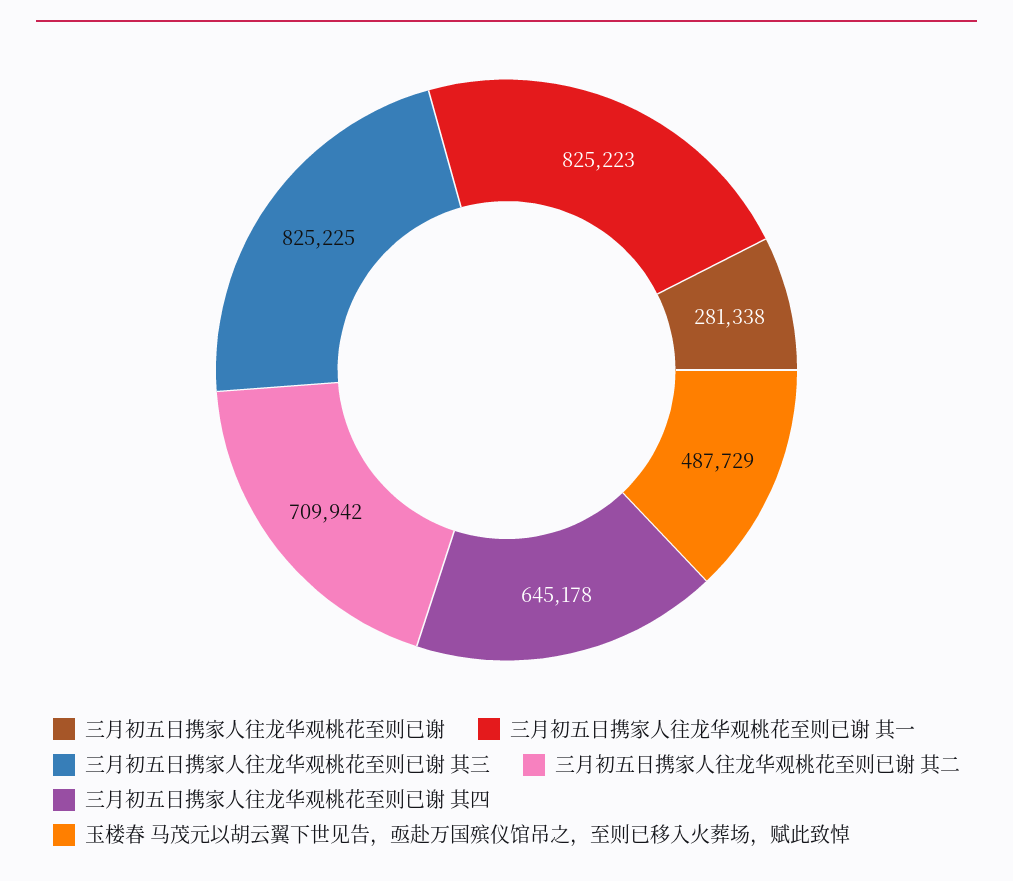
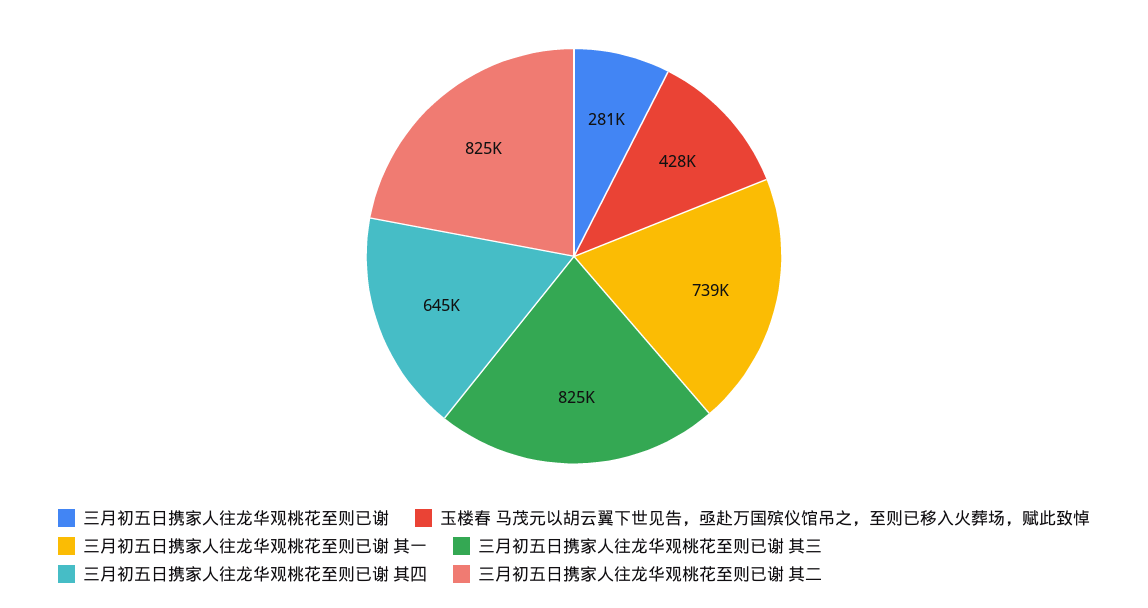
  {
    "三月初五日携家人往龙华观桃花至则已谢": 281338,
-   "三月初五日携家人往龙华观桃花至则已谢 其一": 825223,
+   "三月初五日携家人往龙华观桃花至则已谢 其一": 739000,
    "三月初五日携家人往龙华观桃花至则已谢 其三": 825225,
-   "三月初五日携家人往龙华观桃花至则已谢 其二": 709942,
+   "三月初五日携家人往龙华观桃花至则已谢 其二": 825000,
    "三月初五日携家人往龙华观桃花至则已谢 其四": 645178,
-   "玉楼春 马茂元以胡云翼下世见告，亟赴万国殡仪馆吊之，至则已移入火葬场，赋此致悼": 487729
+   "玉楼春 马茂元以胡云翼下世见告，亟赴万国殡仪馆吊之，至则已移入火葬场，赋此致悼": 428000
  }

